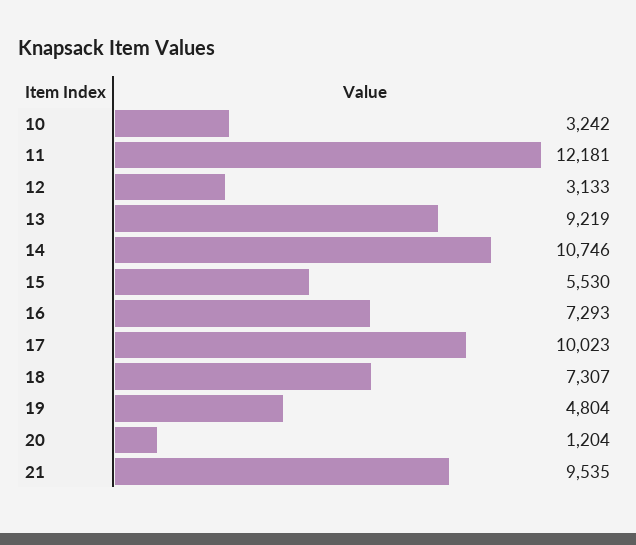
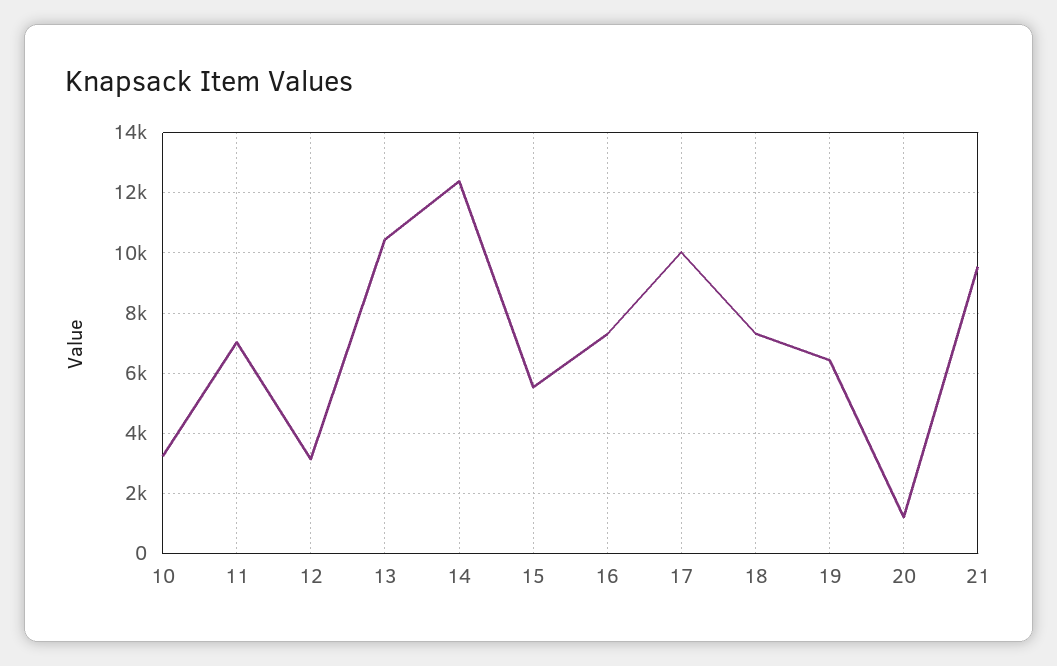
  {
    "10": 3242,
-   "11": 12181,
+   "11": 7000,
    "12": 3133,
-   "13": 9219,
+   "13": 10400,
-   "14": 10746,
+   "14": 12400,
    "15": 5530,
    "16": 7293,
    "17": 10023,
    "18": 7307,
-   "19": 4804,
+   "19": 6400,
    "20": 1204,
    "21": 9535
  }

